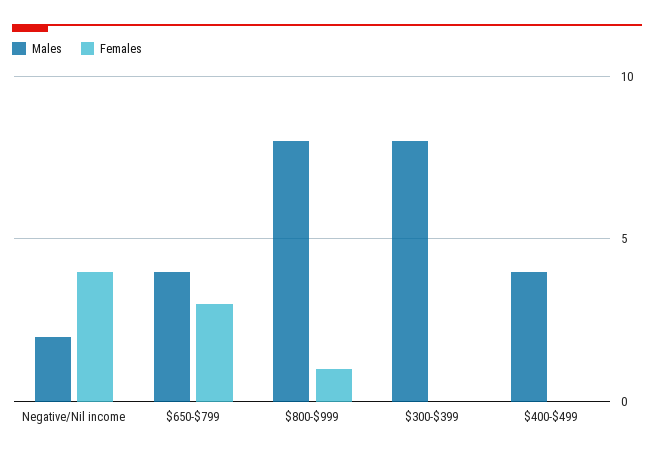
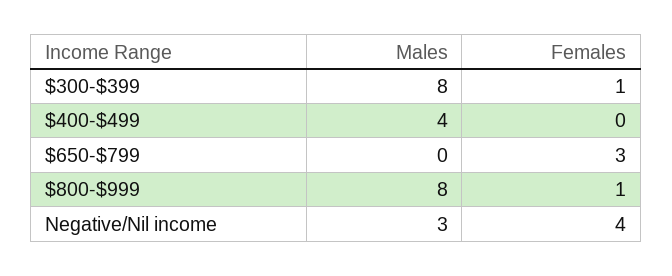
  {
    "Males": {
-     "Negative/Nil income": 2,
+     "Negative/Nil income": 3,
-     "$650-$799": 4,
+     "$650-$799": 0,
      "$800-$999": 8,
      "$300-$399": 8,
      "$400-$499": 4
    },
    "Females": {
      "Negative/Nil income": 4,
      "$650-$799": 3,
      "$800-$999": 1,
-     "$300-$399": 0,
+     "$300-$399": 1,
      "$400-$499": 0
    }
  }

